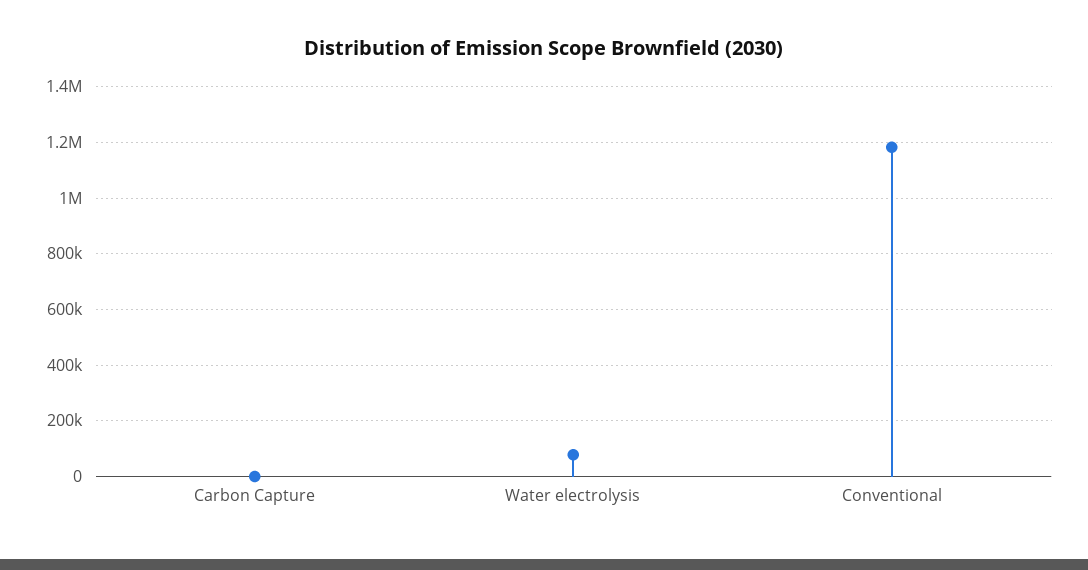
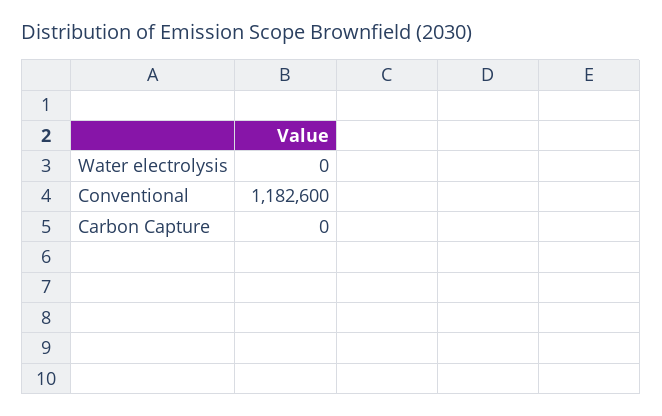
  {
    "Carbon Capture": 0,
-   "Water electrolysis": 75000,
+   "Water electrolysis": 0,
    "Conventional": 1182600
  }

